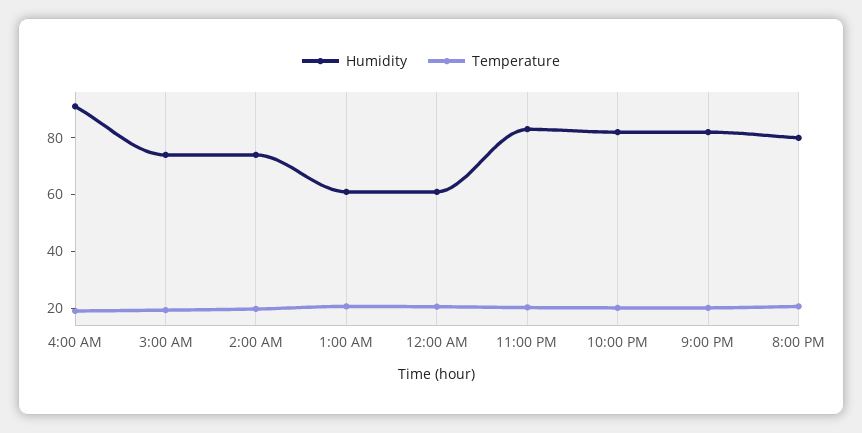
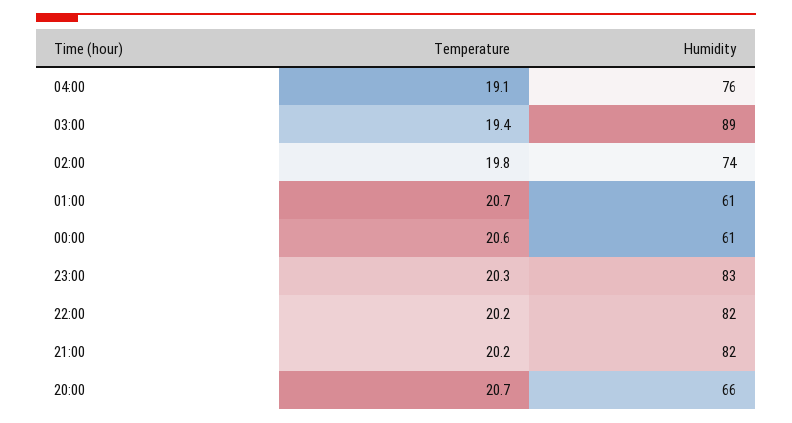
  {
    "Humidity": {
-     "4:00 AM": 90,
+     "4:00 AM": 76,
-     "3:00 AM": 75,
+     "3:00 AM": 89,
      "2:00 AM": 74,
      "1:00 AM": 61,
      "12:00 AM": 61,
      "11:00 PM": 83,
      "10:00 PM": 82,
      "9:00 PM": 82,
-     "8:00 PM": 80
+     "8:00 PM": 66
    },
    "Temperature": {
      "4:00 AM": 19.1,
      "3:00 AM": 19.4,
      "2:00 AM": 19.8,
      "1:00 AM": 20.7,
      "12:00 AM": 20.6,
      "11:00 PM": 20.3,
      "10:00 PM": 20.2,
      "9:00 PM": 20.2,
      "8:00 PM": 20.7
    }
  }

